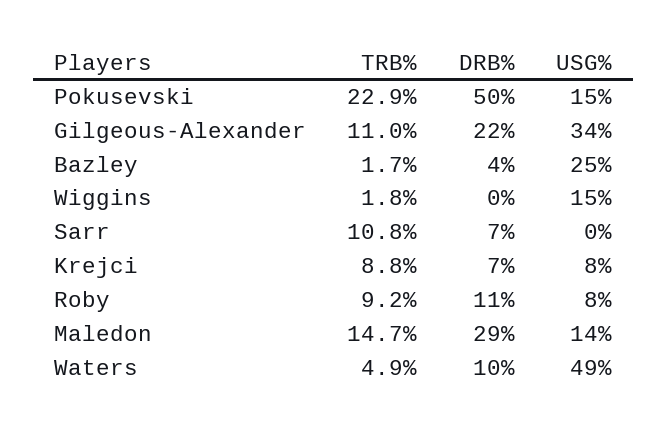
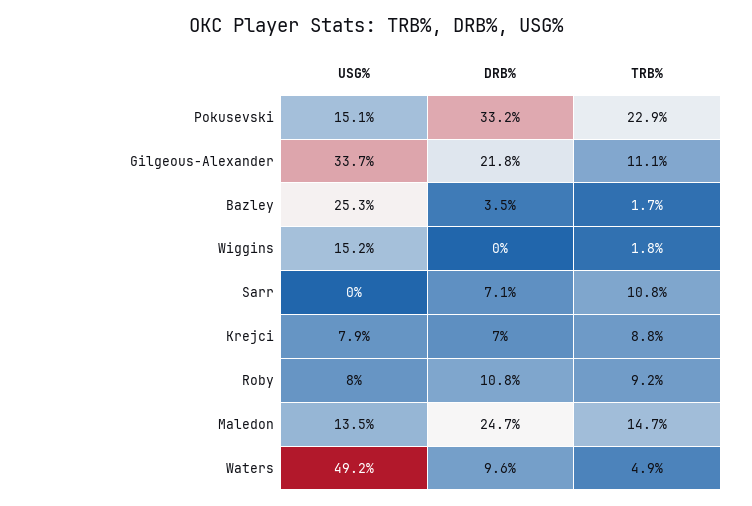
  {
    "TRB%": {
      "Pokusevski": 22.9,
-     "Gilgeous-Alexander": 11,
+     "Gilgeous-Alexander": 11.1,
      "Bazley": 1.7,
      "Wiggins": 1.8,
      "Sarr": 10.8,
      "Krejci": 8.8,
      "Roby": 9.2,
      "Maledon": 14.7,
      "Waters": 4.9
    },
    "DRB%": {
-     "Pokusevski": 50,
+     "Pokusevski": 33.2,
      "Gilgeous-Alexander": 21.8,
      "Bazley": 3.5,
      "Wiggins": 0,
      "Sarr": 7.1,
      "Krejci": 7,
      "Roby": 10.8,
-     "Maledon": 29,
+     "Maledon": 24.7,
      "Waters": 9.6
    },
    "USG%": {
      "Pokusevski": 15.1,
      "Gilgeous-Alexander": 33.7,
      "Bazley": 25.3,
      "Wiggins": 15.2,
      "Sarr": 0,
      "Krejci": 7.9,
      "Roby": 8,
      "Maledon": 13.5,
      "Waters": 49.2
    }
  }

